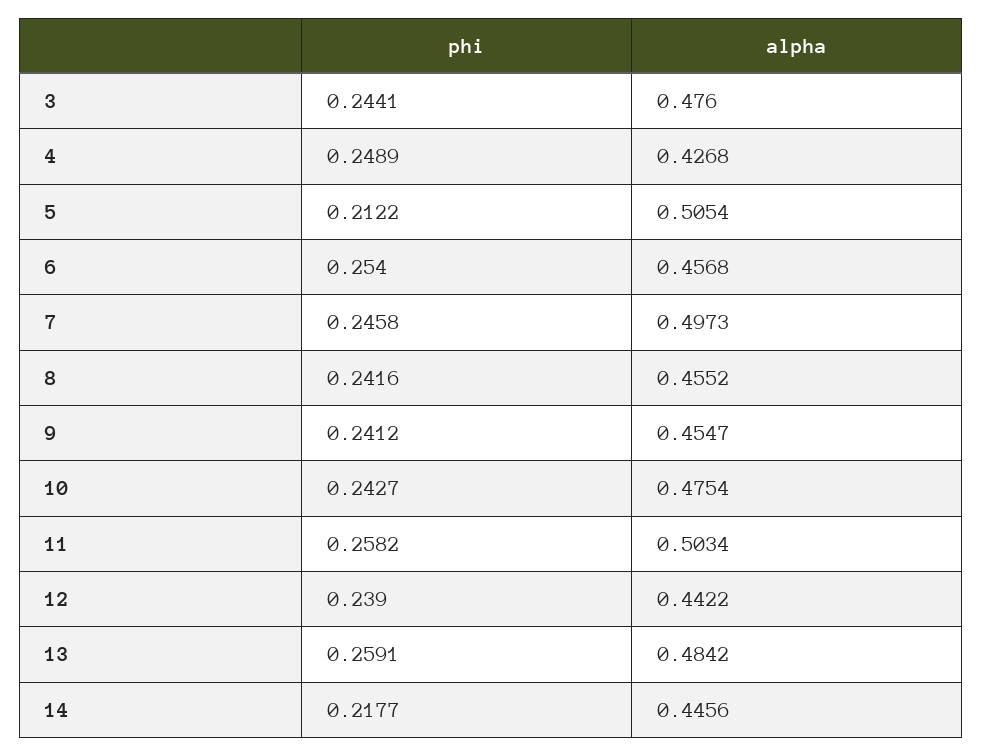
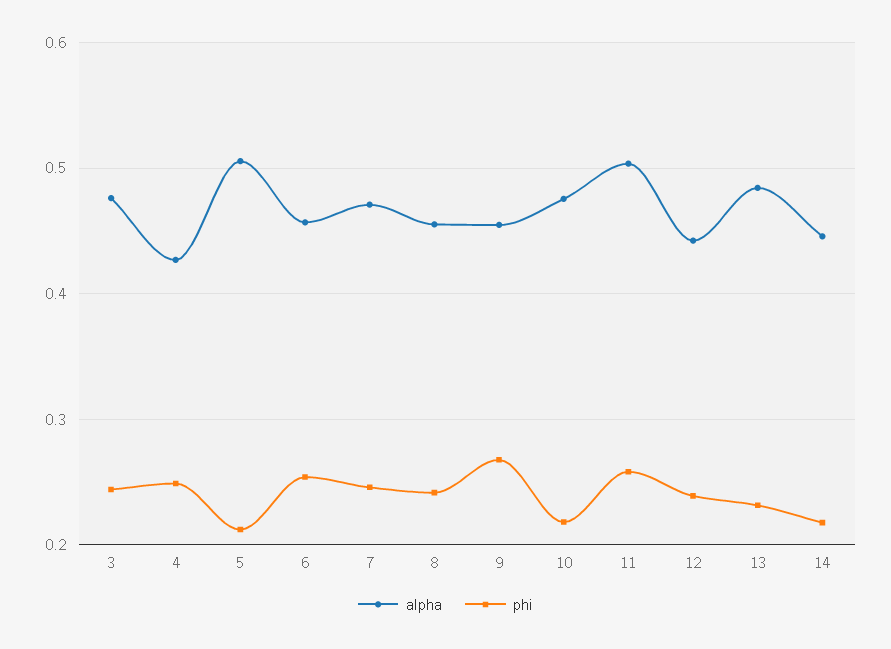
  {
    "phi": {
      "3": 0.2441,
      "4": 0.2489,
      "5": 0.2122,
      "6": 0.254,
      "7": 0.2458,
      "8": 0.2416,
-     "9": 0.2412,
+     "9": 0.27,
-     "10": 0.2427,
+     "10": 0.22,
      "11": 0.2582,
      "12": 0.239,
-     "13": 0.2591,
+     "13": 0.23,
      "14": 0.2177
    },
    "alpha": {
      "3": 0.476,
      "4": 0.4268,
      "5": 0.5054,
      "6": 0.4568,
-     "7": 0.4973,
+     "7": 0.47,
      "8": 0.4552,
      "9": 0.4547,
      "10": 0.4754,
      "11": 0.5034,
      "12": 0.4422,
      "13": 0.4842,
      "14": 0.4456
    }
  }

